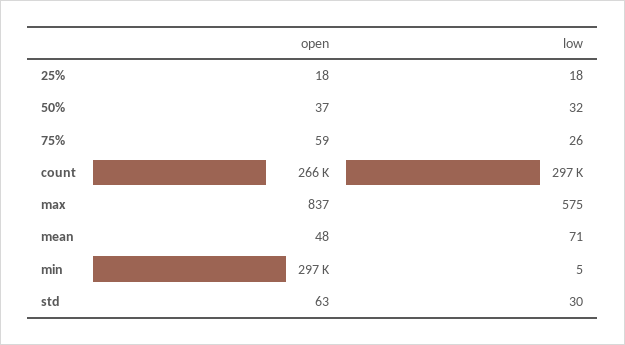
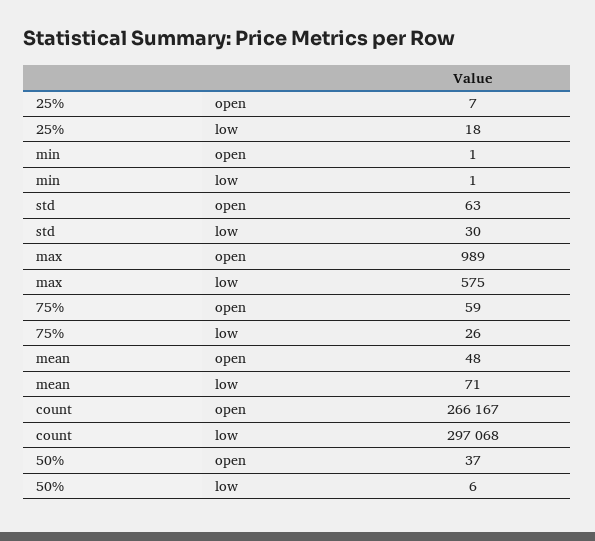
  {
    "open": {
-     "25%": 18,
+     "25%": 7,
      "50%": 37,
      "75%": 59,
      "count": 266167,
-     "max": 837,
+     "max": 989,
      "mean": 48,
-     "min": 297000,
+     "min": 1,
      "std": 63
    },
    "low": {
      "25%": 18,
-     "50%": 32,
+     "50%": 6,
      "75%": 26,
      "count": 297068,
      "max": 575,
      "mean": 71,
-     "min": 5,
+     "min": 1,
      "std": 30
    }
  }

